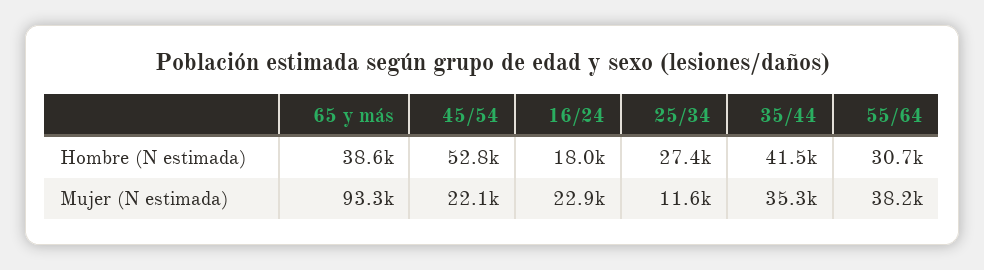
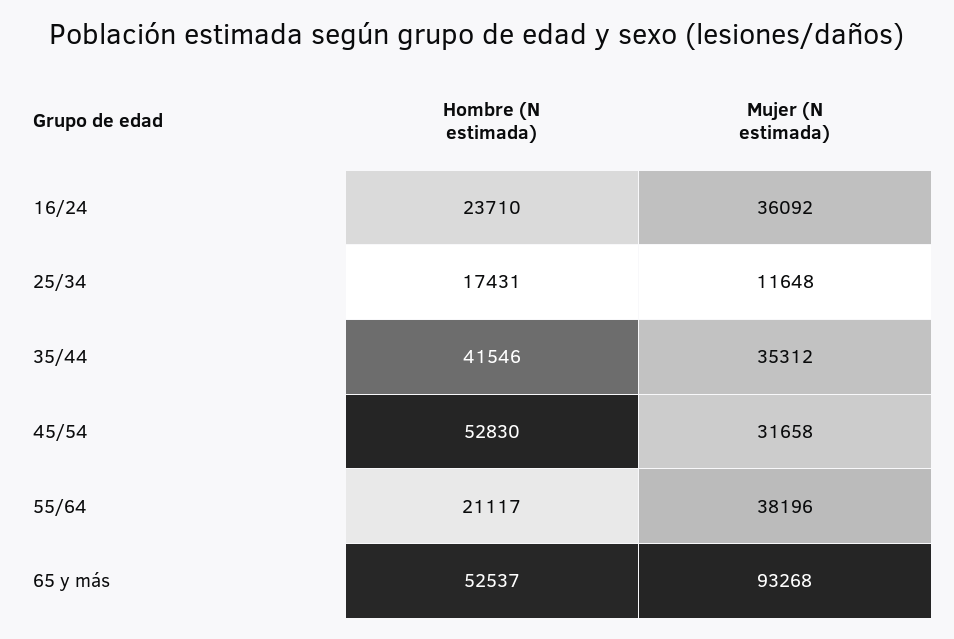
  {
    "65 y más": {
-     "Hombre (N estimada)": 38600,
+     "Hombre (N estimada)": 52537,
      "Mujer (N estimada)": 93268
    },
    "45/54": {
      "Hombre (N estimada)": 52830,
-     "Mujer (N estimada)": 22100
+     "Mujer (N estimada)": 31658
    },
    "16/24": {
-     "Hombre (N estimada)": 18000,
+     "Hombre (N estimada)": 23710,
-     "Mujer (N estimada)": 22900
+     "Mujer (N estimada)": 36092
    },
    "25/34": {
-     "Hombre (N estimada)": 27400,
+     "Hombre (N estimada)": 17431,
      "Mujer (N estimada)": 11648
    },
    "35/44": {
      "Hombre (N estimada)": 41546,
      "Mujer (N estimada)": 35312
    },
    "55/64": {
-     "Hombre (N estimada)": 30700,
+     "Hombre (N estimada)": 21117,
      "Mujer (N estimada)": 38196
    }
  }

